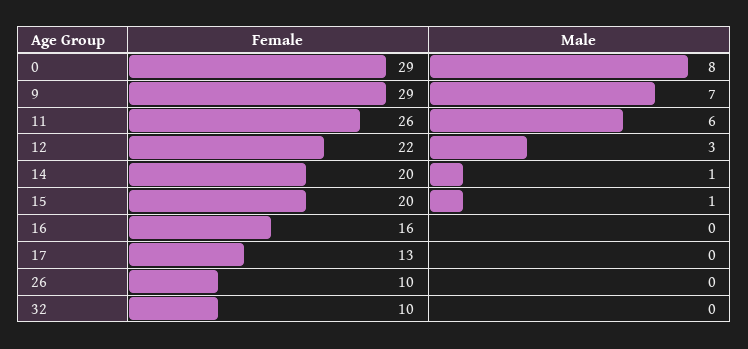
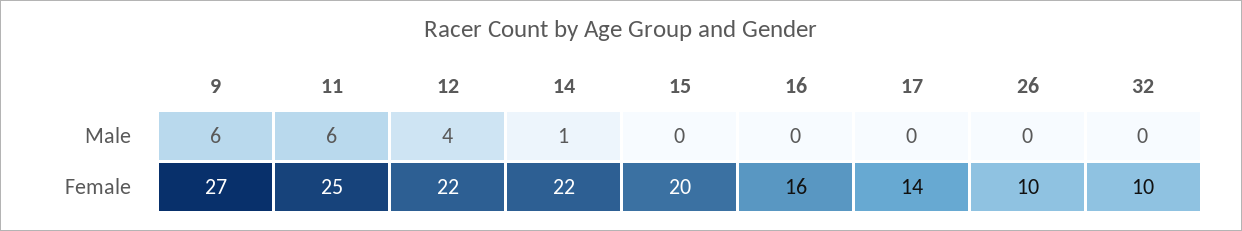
  {
    "Female": {
-     "0": 29,
-     "9": 29,
+     "9": 27,
-     "11": 26,
+     "11": 25,
      "12": 22,
-     "14": 20,
+     "14": 22,
      "15": 20,
      "16": 16,
-     "17": 13,
+     "17": 14,
      "26": 10,
      "32": 10
    },
    "Male": {
-     "0": 8,
-     "9": 7,
+     "9": 6,
      "11": 6,
-     "12": 3,
+     "12": 4,
      "14": 1,
-     "15": 1,
+     "15": 0,
      "16": 0,
      "17": 0,
      "26": 0,
      "32": 0
    }
  }

